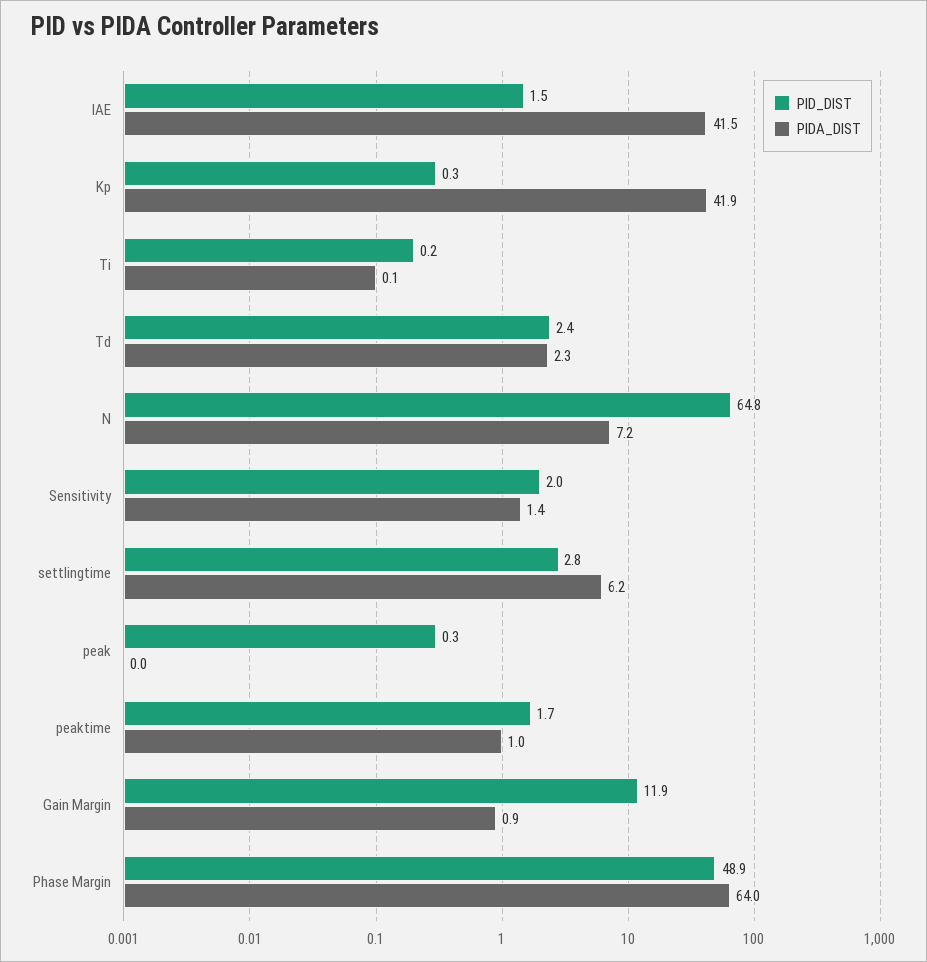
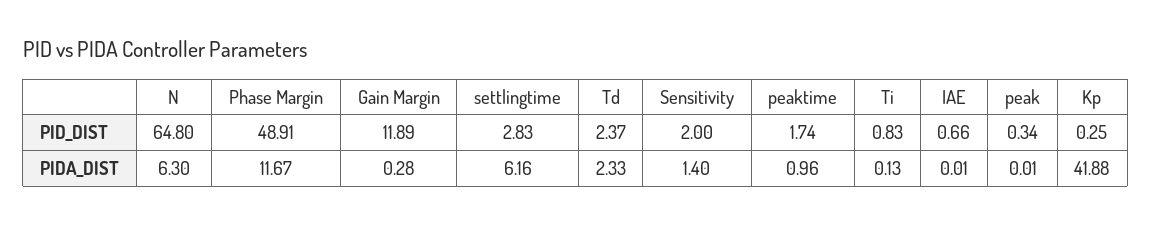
  {
    "PID_DIST": {
-     "IAE": 1.5,
+     "IAE": 0.66,
      "Kp": 0.25,
-     "Ti": 0.2,
+     "Ti": 0.83,
      "Td": 2.37,
      "N": 64.8,
      "Sensitivity": 2,
      "settlingtime": 2.83,
      "peak": 0.34,
      "peaktime": 1.74,
      "Gain Margin": 11.89,
      "Phase Margin": 48.91
    },
    "PIDA_DIST": {
-     "IAE": 41.5,
+     "IAE": 0.01,
      "Kp": 41.88,
      "Ti": 0.13,
      "Td": 2.33,
-     "N": 7.2,
+     "N": 6.3,
      "Sensitivity": 1.4,
      "settlingtime": 6.16,
      "peak": 0.01,
      "peaktime": 0.96,
-     "Gain Margin": 0.9,
+     "Gain Margin": 0.28,
-     "Phase Margin": 64
+     "Phase Margin": 11.67
    }
  }

